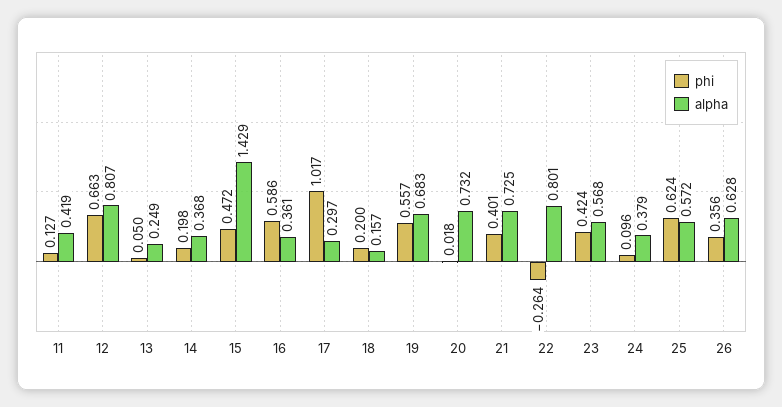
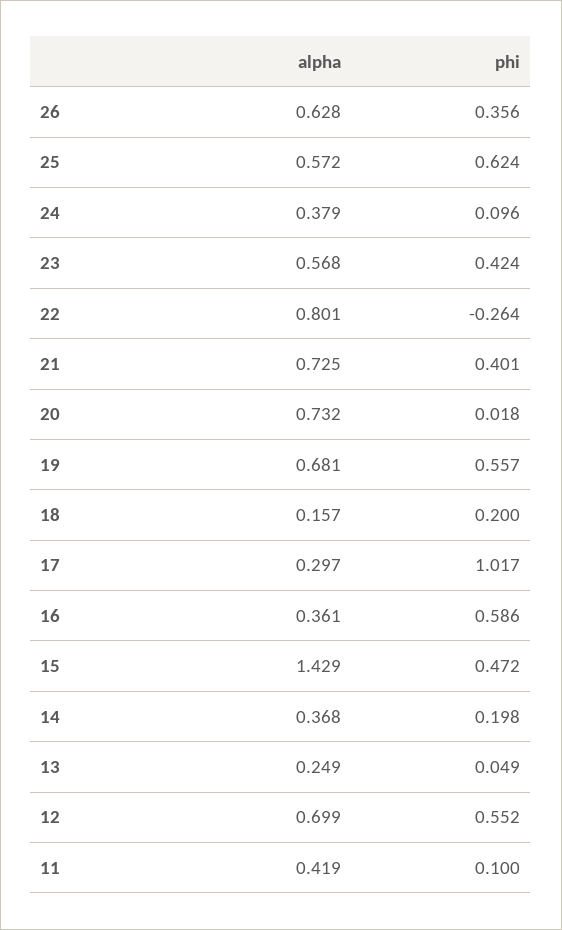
  {
    "phi": {
-     "11": 0.127,
+     "11": 0.1,
-     "12": 0.663,
+     "12": 0.552,
-     "13": 0.05,
+     "13": 0.049,
      "14": 0.198,
      "15": 0.472,
      "16": 0.586,
      "17": 1.017,
      "18": 0.2,
      "19": 0.557,
      "20": 0.018,
      "21": 0.401,
      "22": -0.264,
      "23": 0.424,
      "24": 0.096,
      "25": 0.624,
      "26": 0.356
    },
    "alpha": {
      "11": 0.419,
-     "12": 0.807,
+     "12": 0.699,
      "13": 0.249,
      "14": 0.368,
      "15": 1.429,
      "16": 0.361,
      "17": 0.297,
      "18": 0.157,
-     "19": 0.683,
+     "19": 0.681,
      "20": 0.732,
      "21": 0.725,
      "22": 0.801,
      "23": 0.568,
      "24": 0.379,
      "25": 0.572,
      "26": 0.628
    }
  }

